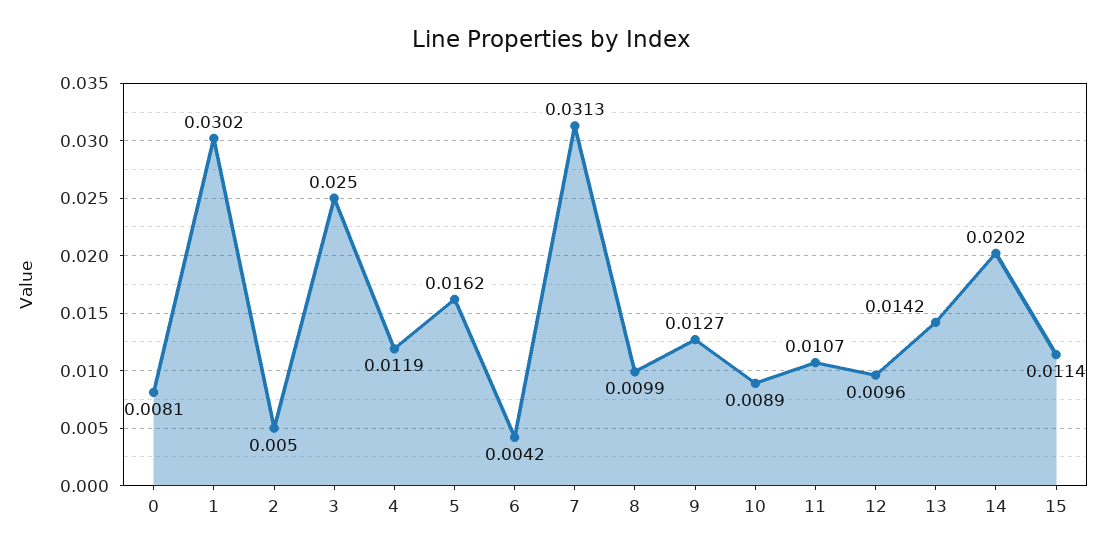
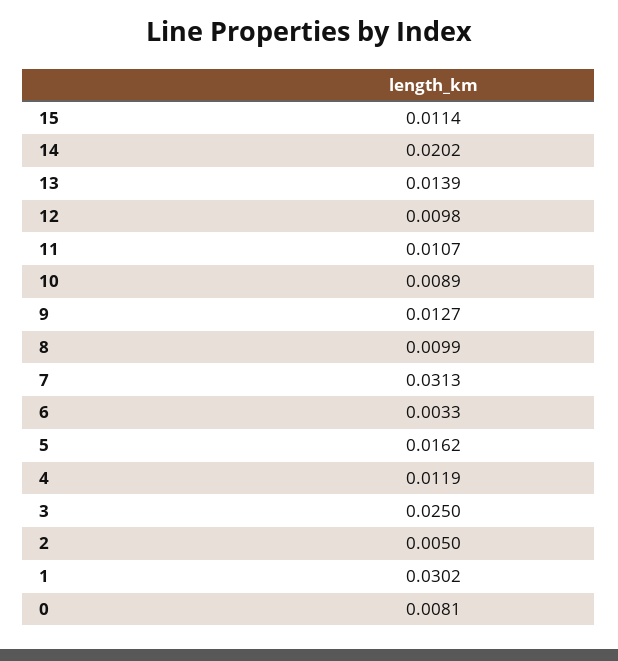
  {
    "0": 0.0081,
    "1": 0.0302,
    "2": 0.005,
    "3": 0.025,
    "4": 0.0119,
    "5": 0.0162,
-   "6": 0.0042,
+   "6": 0.0033,
    "7": 0.0313,
    "8": 0.0099,
    "9": 0.0127,
    "10": 0.0089,
    "11": 0.0107,
-   "12": 0.0096,
+   "12": 0.0098,
-   "13": 0.0142,
+   "13": 0.0139,
    "14": 0.0202,
    "15": 0.0114
  }

